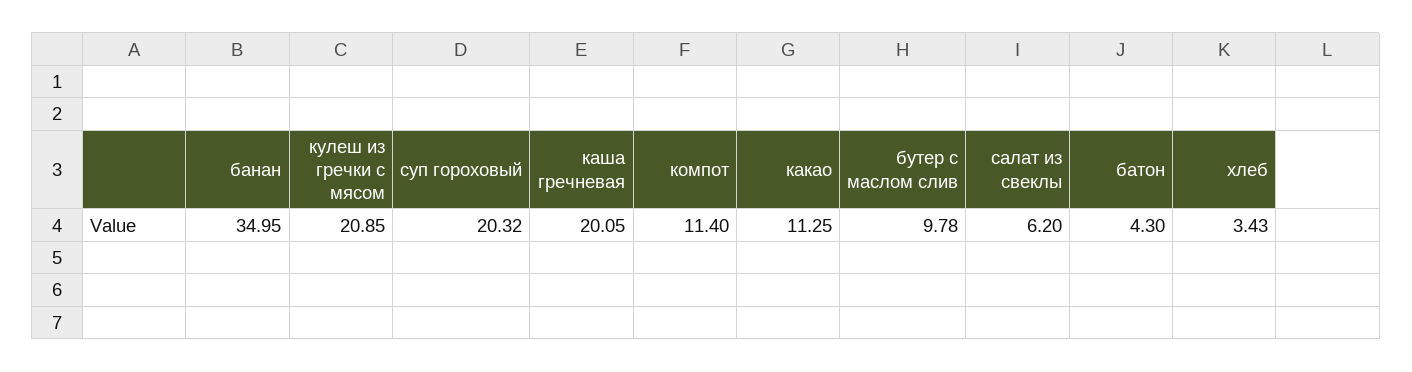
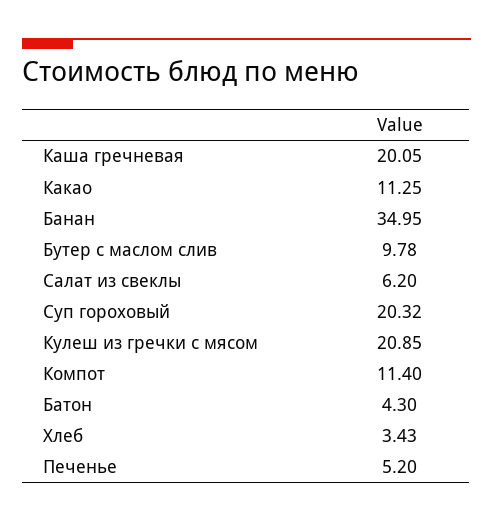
  {
    "банан": 34.95,
    "кулеш из гречки с мясом": 20.85,
    "суп гороховый": 20.32,
    "каша гречневая": 20.05,
    "компот": 11.4,
    "какао": 11.25,
    "бутер с маслом слив": 9.78,
    "салат из свеклы": 6.2,
    "батон": 4.3,
-   "хлеб": 3.43
+   "хлеб": 3.43,
+   "Печенье": 5.2
  }

